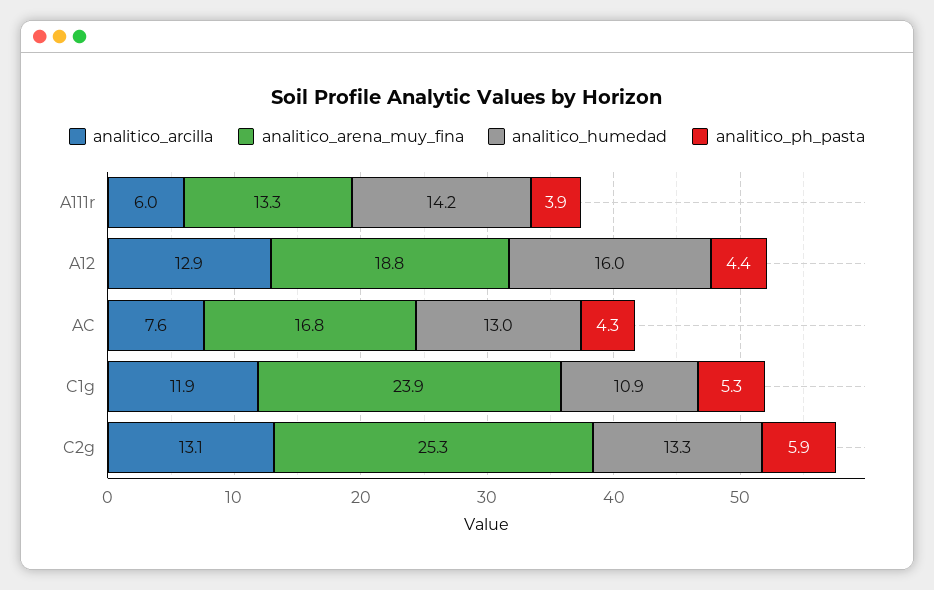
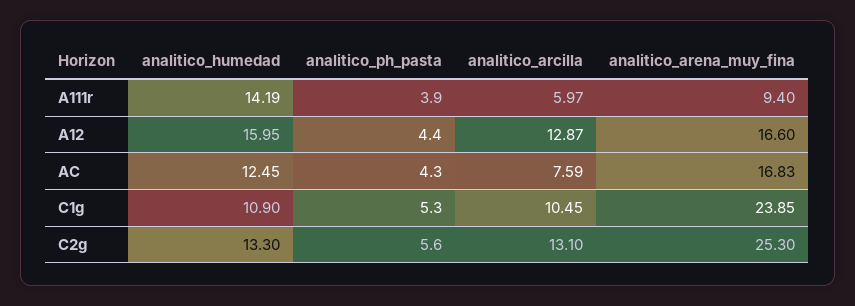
  {
    "analitico_arcilla": {
      "A111r": 5.97,
      "A12": 12.87,
      "AC": 7.59,
-     "C1g": 11.9,
+     "C1g": 10.45,
      "C2g": 13.1
    },
    "analitico_arena_muy_fina": {
-     "A111r": 13.3,
+     "A111r": 9.4,
-     "A12": 18.8,
+     "A12": 16.6,
      "AC": 16.83,
      "C1g": 23.85,
      "C2g": 25.3
    },
    "analitico_humedad": {
      "A111r": 14.19,
      "A12": 15.95,
-     "AC": 13,
+     "AC": 12.45,
      "C1g": 10.9,
      "C2g": 13.3
    },
    "analitico_ph_pasta": {
      "A111r": 3.9,
      "A12": 4.4,
      "AC": 4.3,
      "C1g": 5.3,
-     "C2g": 5.9
+     "C2g": 5.6
    }
  }

